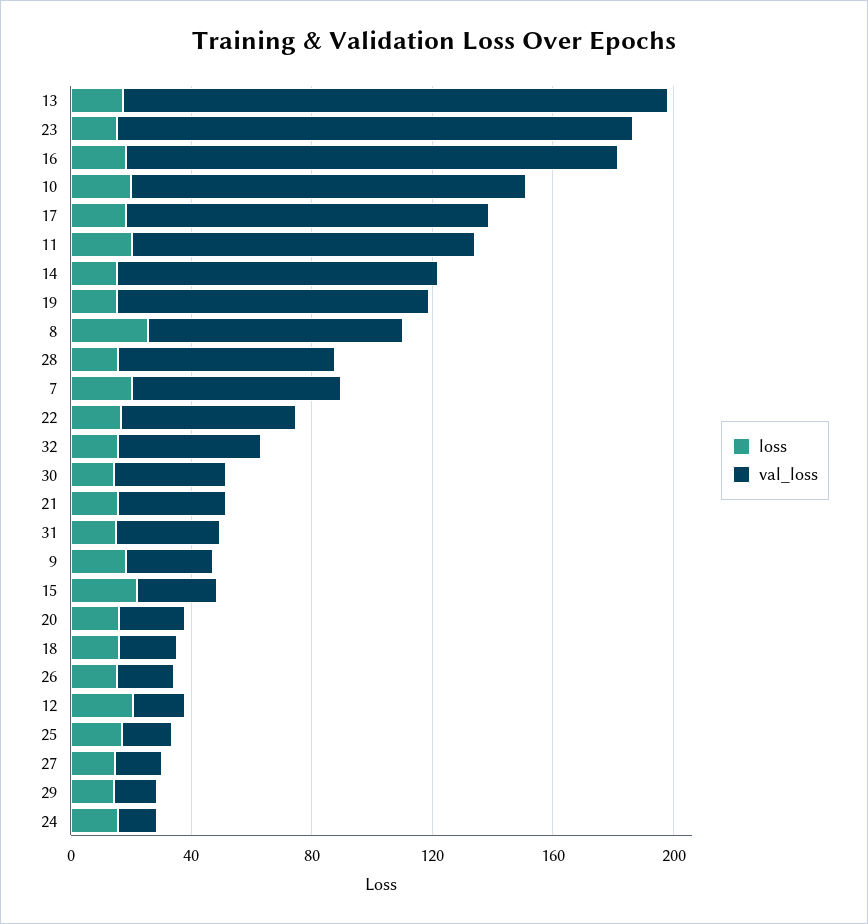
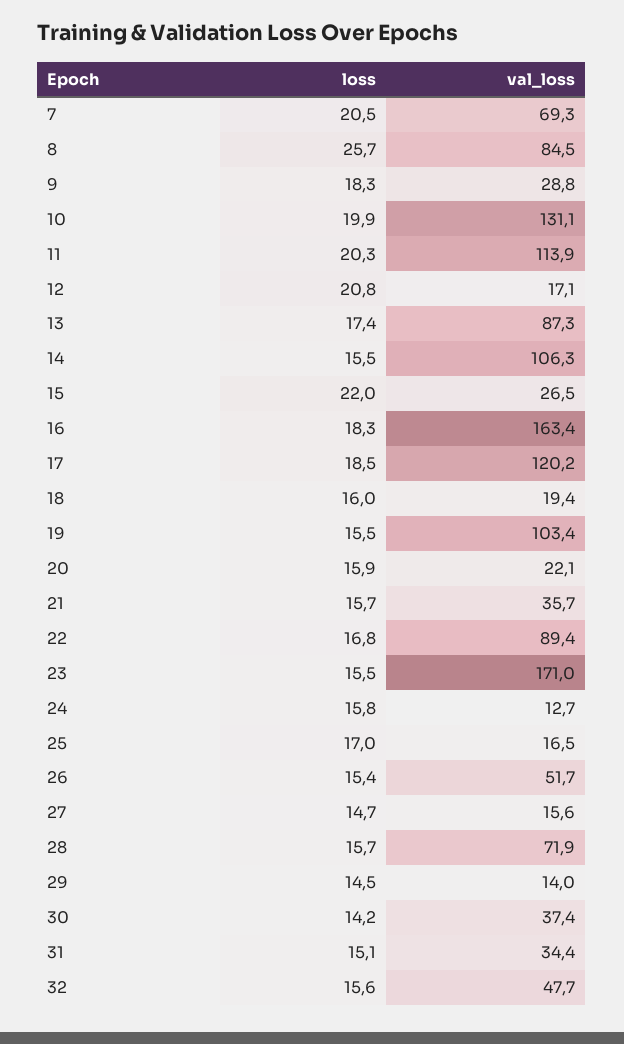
  {
    "loss": {
      "13": 17.4,
      "23": 15.5,
      "16": 18.3,
      "10": 19.9,
      "17": 18.5,
      "11": 20.3,
      "14": 15.5,
      "19": 15.5,
      "8": 25.7,
      "28": 15.7,
      "7": 20.5,
      "22": 16.8,
      "32": 15.6,
      "30": 14.2,
      "21": 15.7,
      "31": 15.1,
      "9": 18.3,
      "15": 22,
      "20": 15.9,
      "18": 16,
      "26": 15.4,
      "12": 20.8,
      "25": 17,
      "27": 14.7,
      "29": 14.5,
      "24": 15.8
    },
    "val_loss": {
-     "13": 180,
+     "13": 87.3,
      "23": 171,
      "16": 163.4,
      "10": 131.1,
      "17": 120.2,
      "11": 113.9,
      "14": 106.3,
      "19": 103.4,
      "8": 84.5,
      "28": 71.9,
      "7": 69.3,
-     "22": 60,
+     "22": 89.4,
      "32": 47.7,
      "30": 37.4,
      "21": 35.7,
      "31": 34.4,
      "9": 28.8,
      "15": 26.5,
      "20": 22.1,
      "18": 19.4,
-     "26": 20,
+     "26": 51.7,
      "12": 17.1,
      "25": 16.5,
      "27": 15.6,
      "29": 14,
      "24": 12.7
    }
  }

